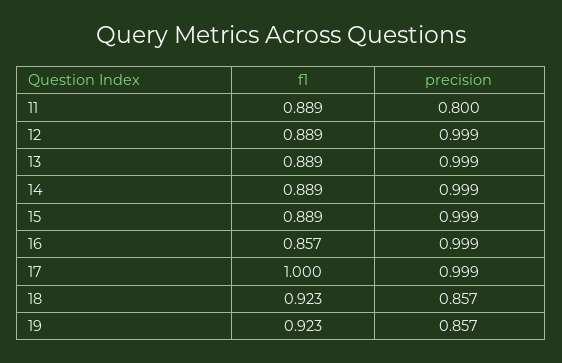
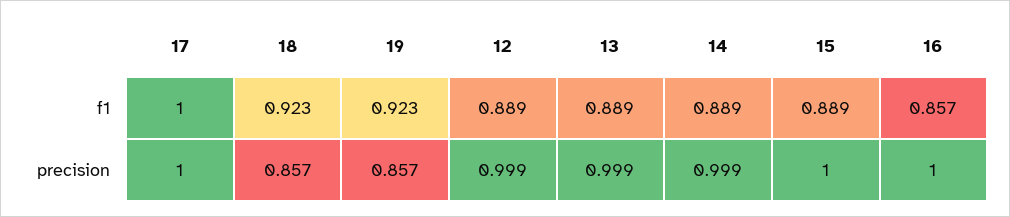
  {
    "f1": {
-     "11": 0.889,
      "12": 0.889,
      "13": 0.889,
      "14": 0.889,
      "15": 0.889,
      "16": 0.857,
      "17": 1,
      "18": 0.923,
      "19": 0.923
    },
    "precision": {
-     "11": 0.8,
      "12": 0.999,
      "13": 0.999,
      "14": 0.999,
-     "15": 0.999,
+     "15": 1,
-     "16": 0.999,
+     "16": 1,
-     "17": 0.999,
+     "17": 1,
      "18": 0.857,
      "19": 0.857
    }
  }

